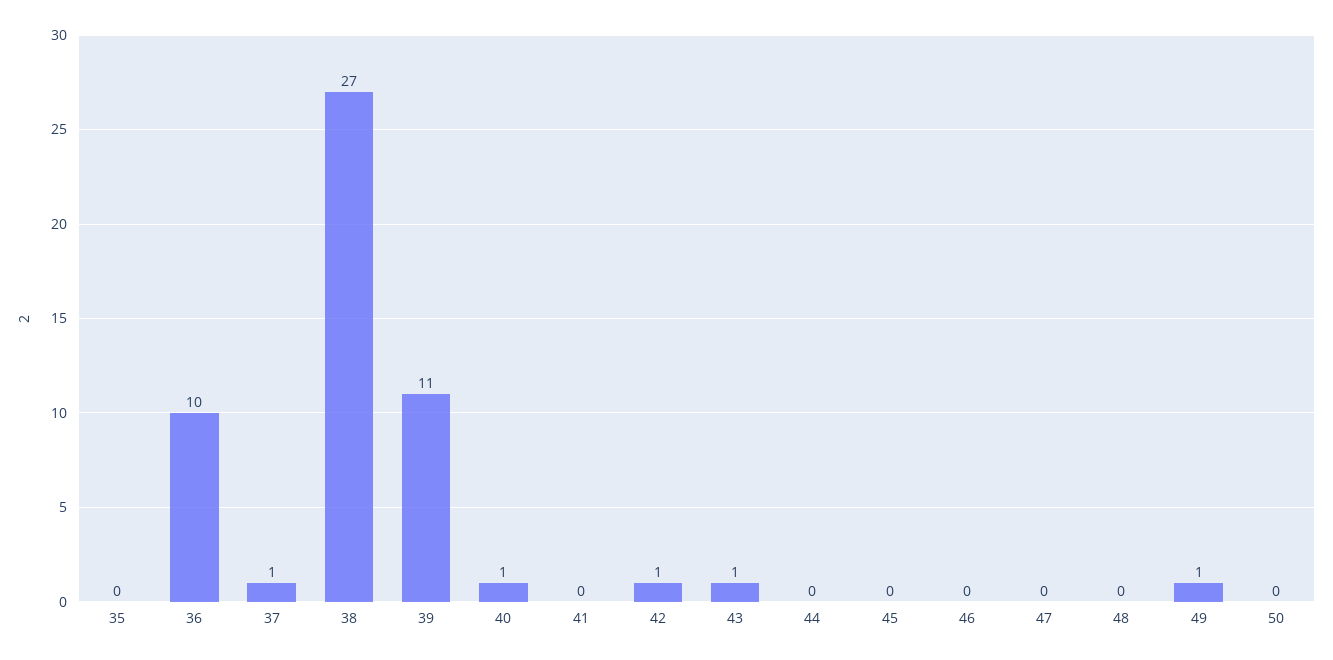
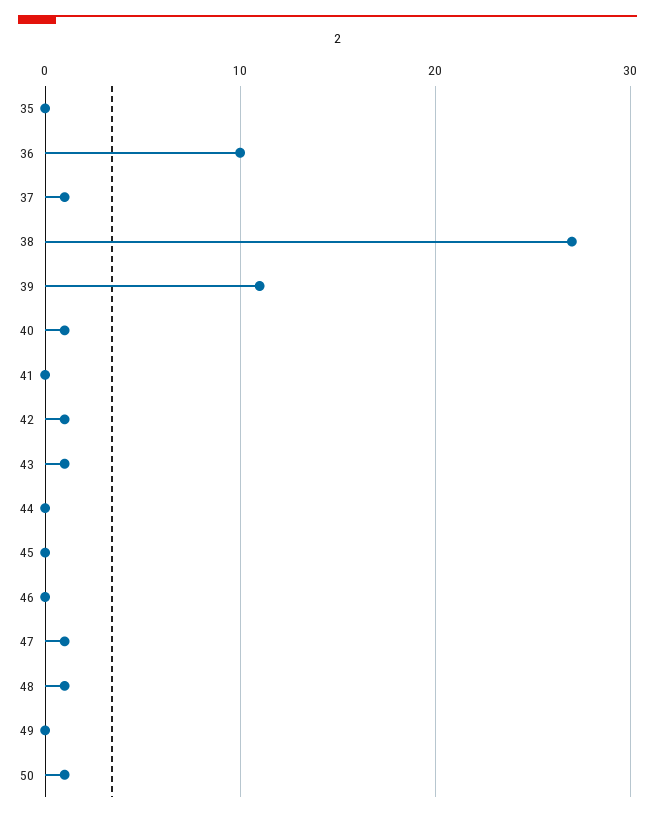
  {
    "35": 0,
    "36": 10,
    "37": 1,
    "38": 27,
    "39": 11,
    "40": 1,
    "41": 0,
    "42": 1,
    "43": 1,
    "44": 0,
    "45": 0,
    "46": 0,
-   "47": 0,
+   "47": 1,
-   "48": 0,
+   "48": 1,
-   "49": 1,
+   "49": 0,
-   "50": 0
+   "50": 1
  }

